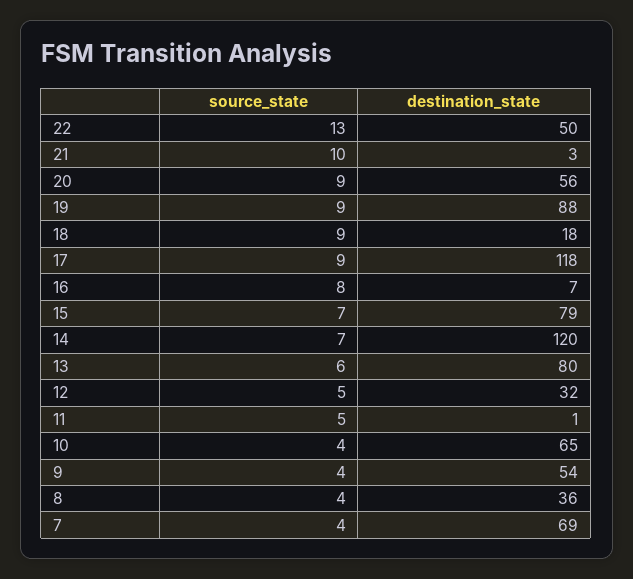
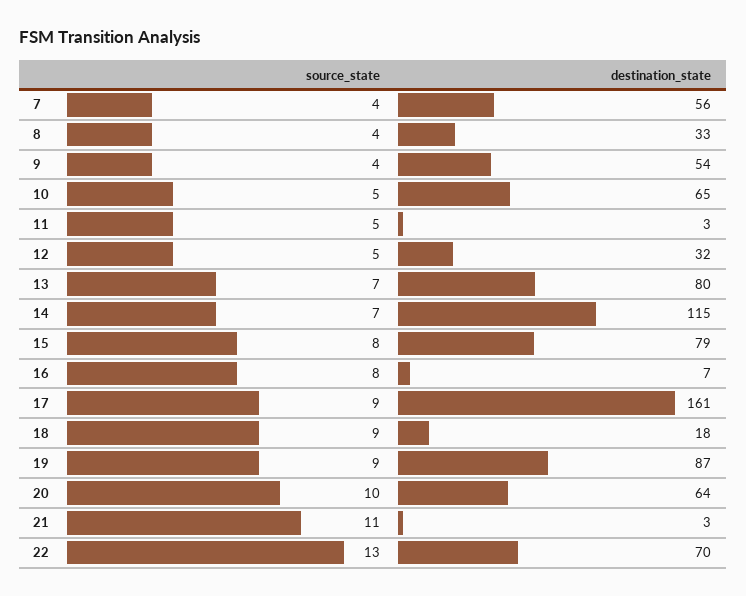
  {
    "source_state": {
      "22": 13,
-     "21": 10,
+     "21": 11,
-     "20": 9,
+     "20": 10,
      "19": 9,
      "18": 9,
      "17": 9,
      "16": 8,
-     "15": 7,
+     "15": 8,
      "14": 7,
-     "13": 6,
+     "13": 7,
      "12": 5,
      "11": 5,
-     "10": 4,
+     "10": 5,
      "9": 4,
      "8": 4,
      "7": 4
    },
    "destination_state": {
-     "22": 50,
+     "22": 70,
      "21": 3,
-     "20": 56,
+     "20": 64,
-     "19": 88,
+     "19": 87,
      "18": 18,
-     "17": 118,
+     "17": 161,
      "16": 7,
      "15": 79,
-     "14": 120,
+     "14": 115,
      "13": 80,
      "12": 32,
-     "11": 1,
+     "11": 3,
      "10": 65,
      "9": 54,
-     "8": 36,
+     "8": 33,
-     "7": 69
+     "7": 56
    }
  }

